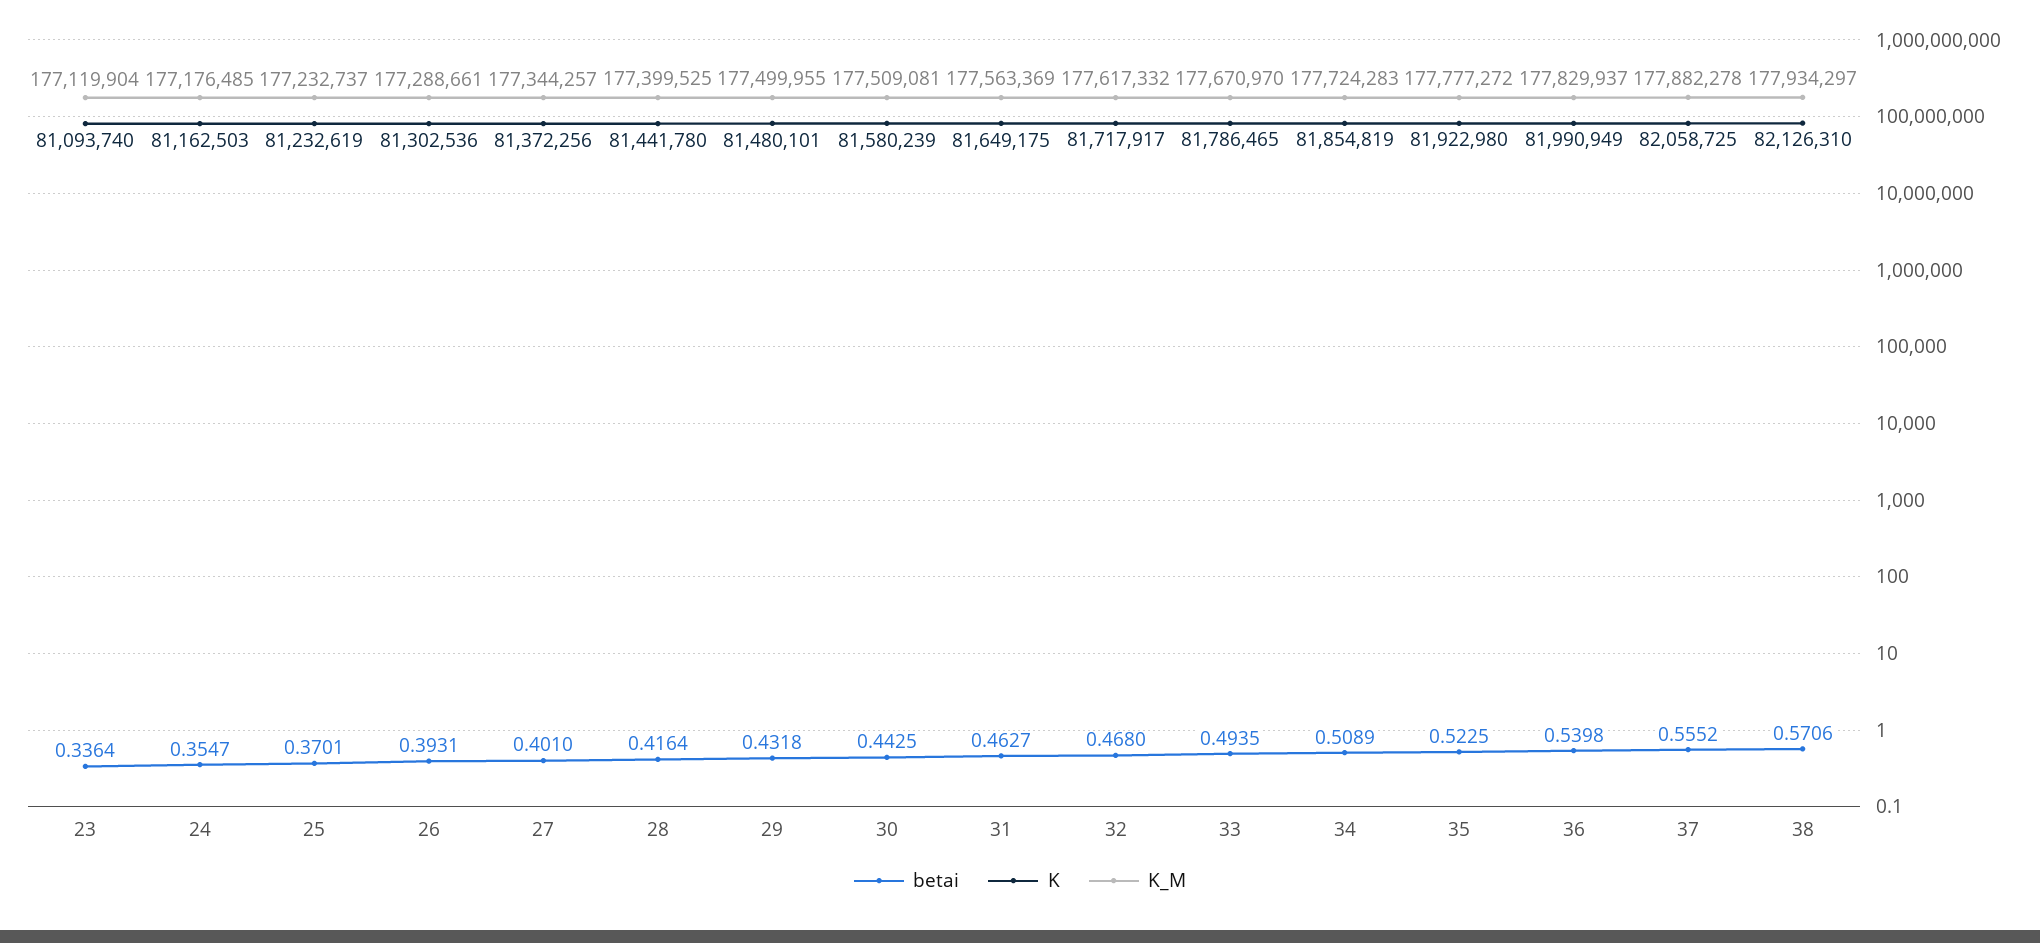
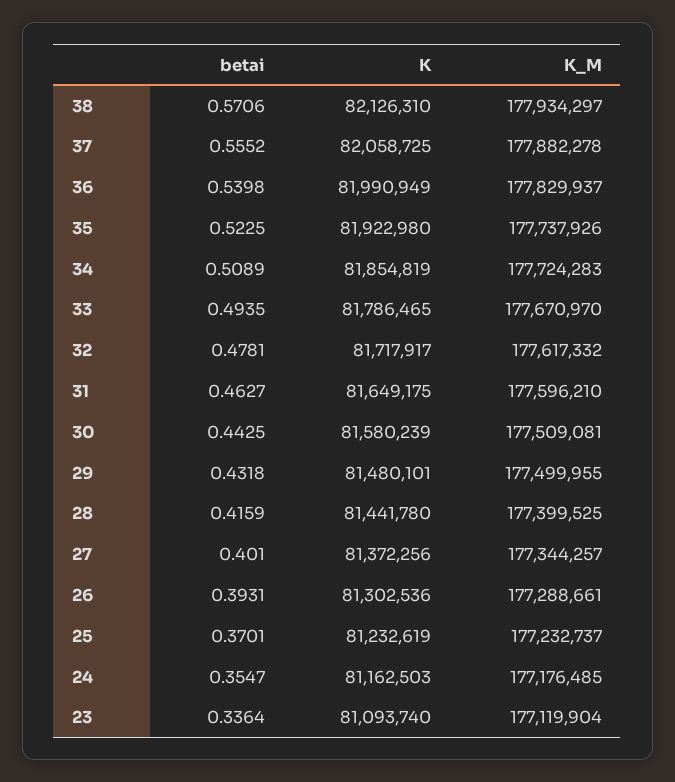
  {
    "betai": {
      "23": 0.3364,
      "24": 0.3547,
      "25": 0.3701,
      "26": 0.3931,
      "27": 0.401,
-     "28": 0.4164,
+     "28": 0.4159,
      "29": 0.4318,
      "30": 0.4425,
      "31": 0.4627,
-     "32": 0.468,
+     "32": 0.4781,
      "33": 0.4935,
      "34": 0.5089,
      "35": 0.5225,
      "36": 0.5398,
      "37": 0.5552,
      "38": 0.5706
    },
    "K": {
      "23": 81093740,
      "24": 81162503,
      "25": 81232619,
      "26": 81302536,
      "27": 81372256,
      "28": 81441780,
      "29": 81480101,
      "30": 81580239,
      "31": 81649175,
      "32": 81717917,
      "33": 81786465,
      "34": 81854819,
      "35": 81922980,
      "36": 81990949,
      "37": 82058725,
      "38": 82126310
    },
    "K_M": {
      "23": 177119904,
      "24": 177176485,
      "25": 177232737,
      "26": 177288661,
      "27": 177344257,
      "28": 177399525,
      "29": 177499955,
      "30": 177509081,
-     "31": 177563369,
+     "31": 177596210,
      "32": 177617332,
      "33": 177670970,
      "34": 177724283,
-     "35": 177777272,
+     "35": 177737926,
      "36": 177829937,
      "37": 177882278,
      "38": 177934297
    }
  }

